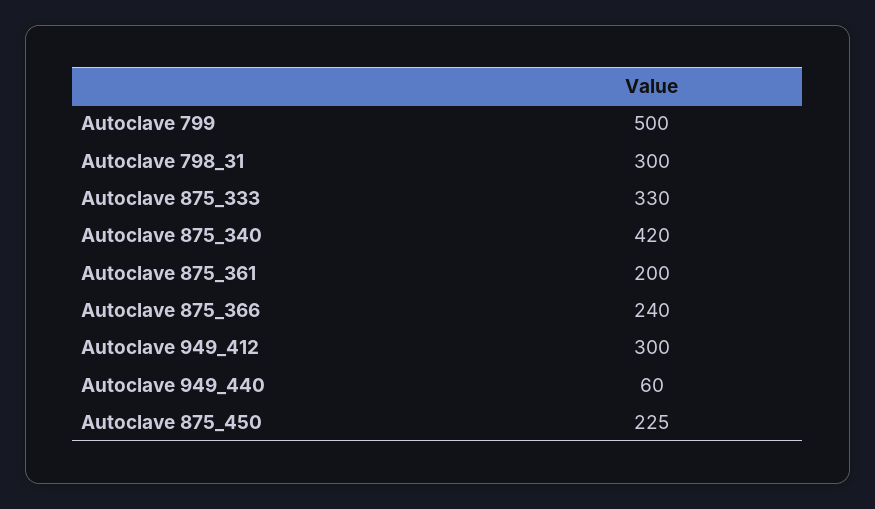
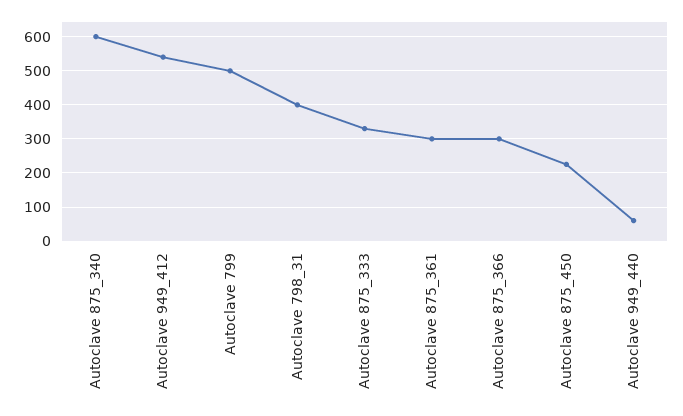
  {
    "Autoclave 799": 500,
-   "Autoclave 798_31": 300,
+   "Autoclave 798_31": 400,
    "Autoclave 875_333": 330,
-   "Autoclave 875_340": 420,
+   "Autoclave 875_340": 600,
-   "Autoclave 875_361": 200,
+   "Autoclave 875_361": 300,
-   "Autoclave 875_366": 240,
+   "Autoclave 875_366": 300,
-   "Autoclave 949_412": 300,
+   "Autoclave 949_412": 540,
    "Autoclave 949_440": 60,
    "Autoclave 875_450": 225
  }

